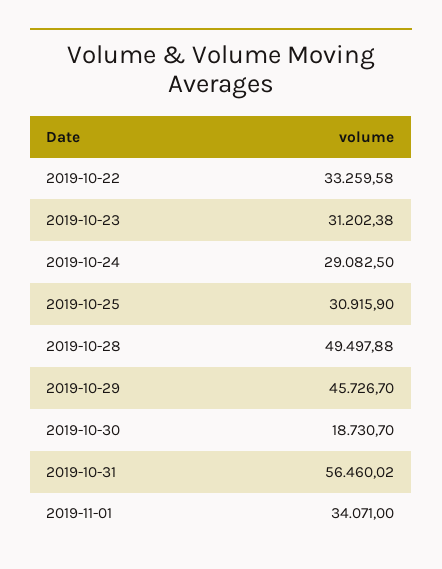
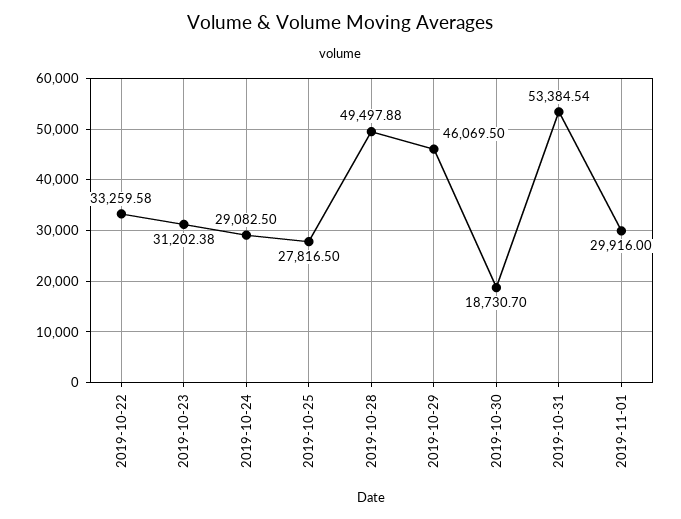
  {
    "2019-10-22": 33259.58,
    "2019-10-23": 31202.38,
    "2019-10-24": 29082.5,
-   "2019-10-25": 30915.9,
+   "2019-10-25": 27816.5,
    "2019-10-28": 49497.88,
-   "2019-10-29": 45726.7,
+   "2019-10-29": 46069.5,
    "2019-10-30": 18730.7,
-   "2019-10-31": 56460.02,
+   "2019-10-31": 53384.54,
-   "2019-11-01": 34071
+   "2019-11-01": 29916
  }

